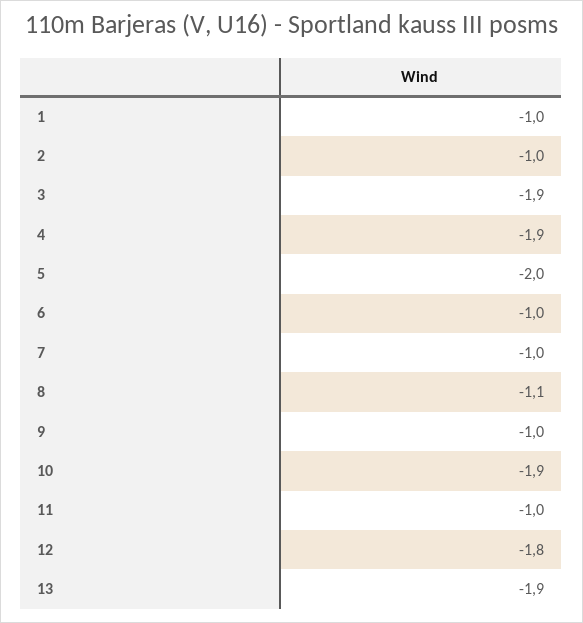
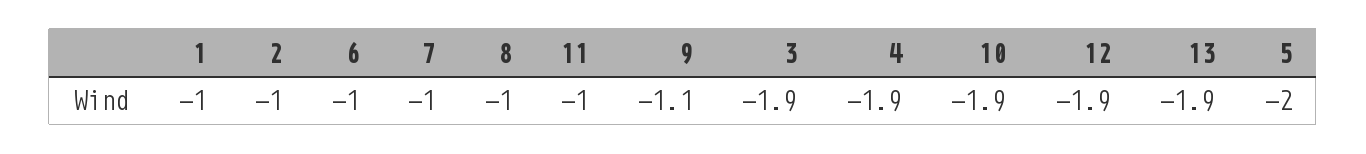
  {
    "1": -1,
    "2": -1,
    "3": -1.9,
    "4": -1.9,
    "5": -2,
    "6": -1,
    "7": -1,
-   "8": -1.1,
+   "8": -1,
-   "9": -1,
+   "9": -1.1,
    "10": -1.9,
    "11": -1,
-   "12": -1.8,
+   "12": -1.9,
    "13": -1.9
  }

